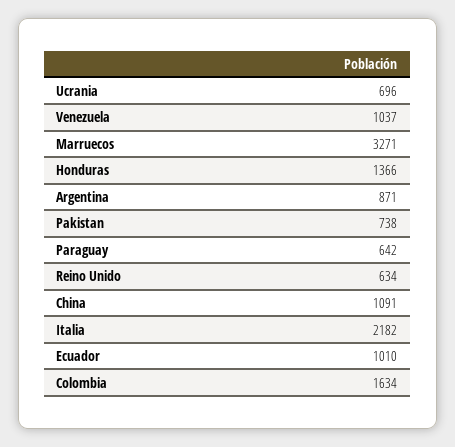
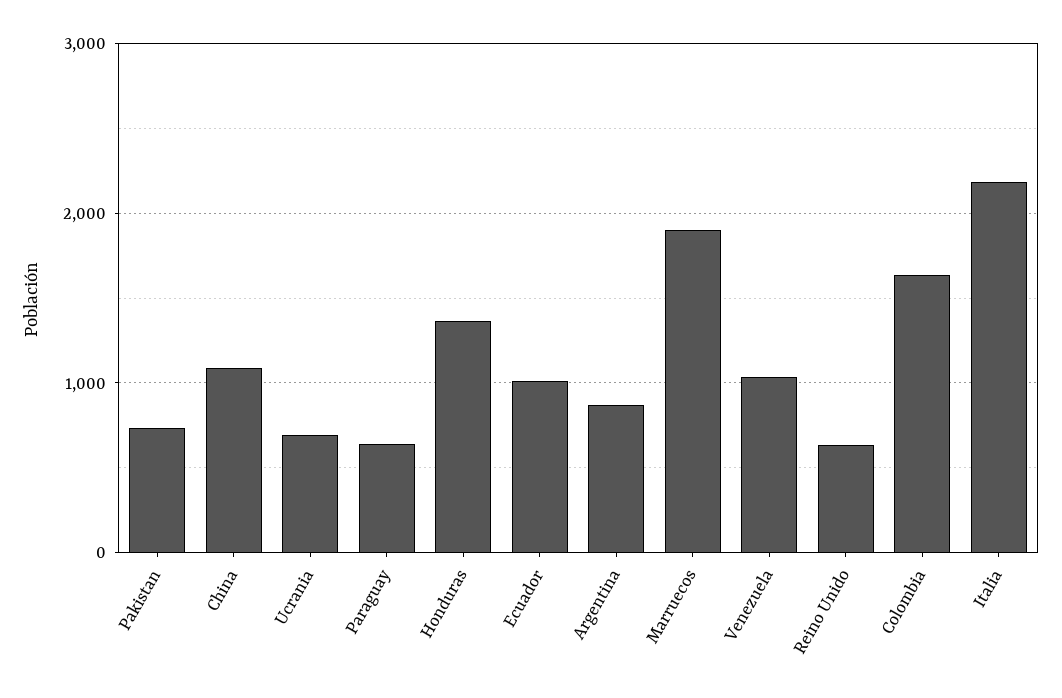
  {
    "Ucrania": 696,
    "Venezuela": 1037,
-   "Marruecos": 3271,
+   "Marruecos": 1900,
    "Honduras": 1366,
    "Argentina": 871,
    "Pakistan": 738,
    "Paraguay": 642,
    "Reino Unido": 634,
    "China": 1091,
    "Italia": 2182,
    "Ecuador": 1010,
    "Colombia": 1634
  }

